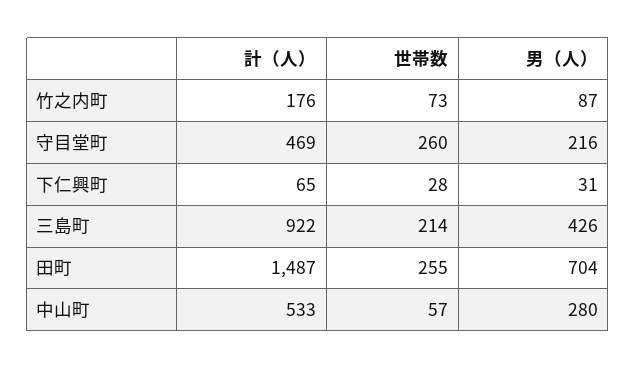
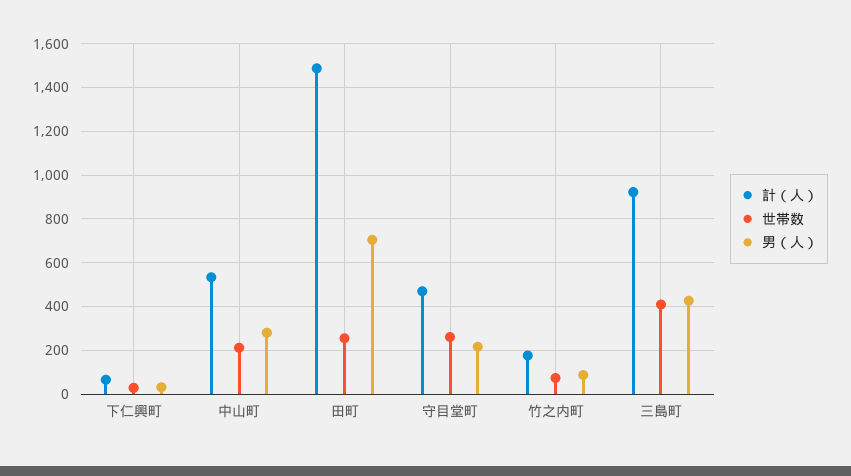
  {
    "計（人）": {
      "竹之内町": 176,
      "守目堂町": 469,
      "下仁興町": 65,
      "三島町": 922,
      "田町": 1487,
      "中山町": 533
    },
    "世帯数": {
      "竹之内町": 73,
      "守目堂町": 260,
      "下仁興町": 28,
-     "三島町": 214,
+     "三島町": 400,
      "田町": 255,
-     "中山町": 57
+     "中山町": 200
    },
    "男（人）": {
      "竹之内町": 87,
      "守目堂町": 216,
      "下仁興町": 31,
      "三島町": 426,
      "田町": 704,
      "中山町": 280
    }
  }

